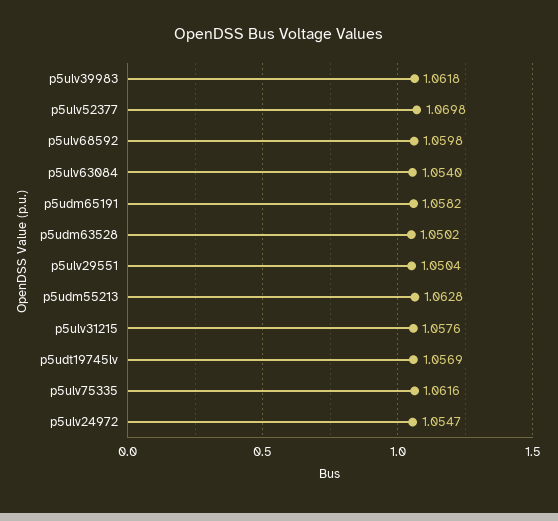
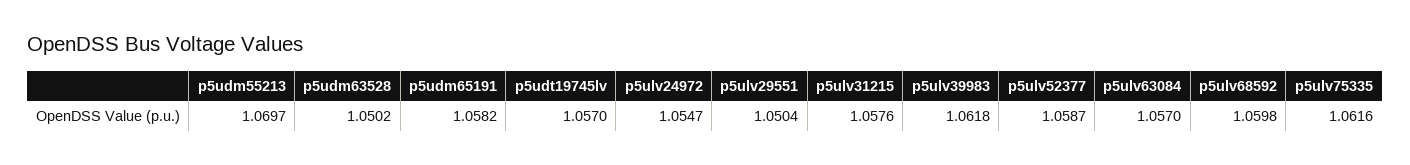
  {
    "p5ulv39983": 1.0618,
-   "p5ulv52377": 1.0698,
+   "p5ulv52377": 1.0587,
    "p5ulv68592": 1.0598,
-   "p5ulv63084": 1.054,
+   "p5ulv63084": 1.057,
    "p5udm65191": 1.0582,
    "p5udm63528": 1.0502,
    "p5ulv29551": 1.0504,
-   "p5udm55213": 1.0628,
+   "p5udm55213": 1.0697,
    "p5ulv31215": 1.0576,
-   "p5udt19745lv": 1.0569,
+   "p5udt19745lv": 1.057,
    "p5ulv75335": 1.0616,
    "p5ulv24972": 1.0547
  }

